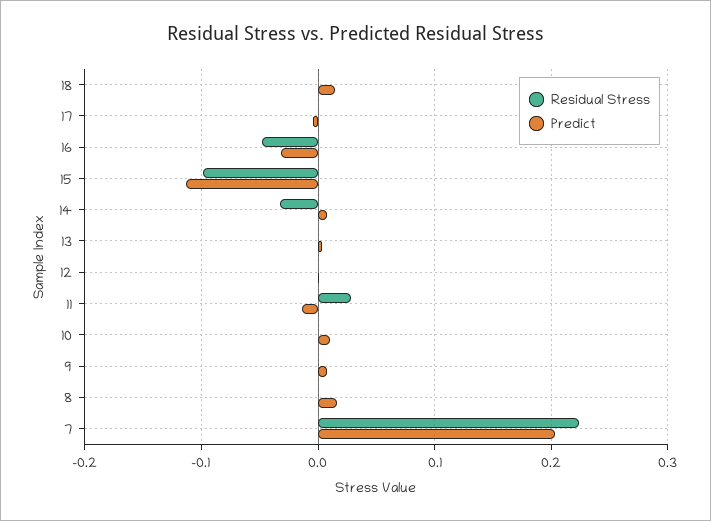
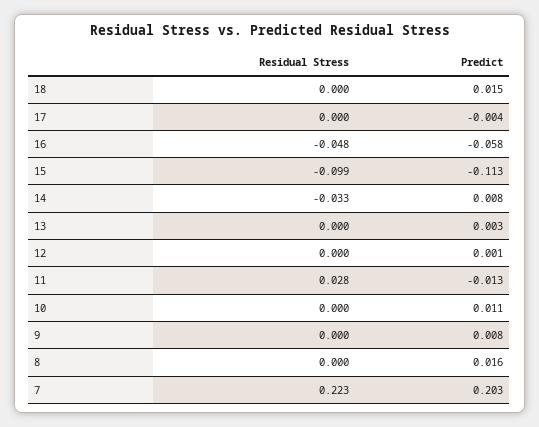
  {
    "Residual Stress": {
      "18": 0,
      "17": 0,
      "16": -0.048,
      "15": -0.099,
      "14": -0.033,
      "13": 0,
      "12": 0,
      "11": 0.028,
      "10": 0,
      "9": 0,
      "8": 0,
      "7": 0.223
    },
    "Predict": {
      "18": 0.015,
      "17": -0.004,
-     "16": -0.03,
+     "16": -0.058,
      "15": -0.113,
      "14": 0.008,
      "13": 0.003,
      "12": 0.001,
      "11": -0.013,
      "10": 0.011,
      "9": 0.008,
      "8": 0.016,
      "7": 0.203
    }
  }

